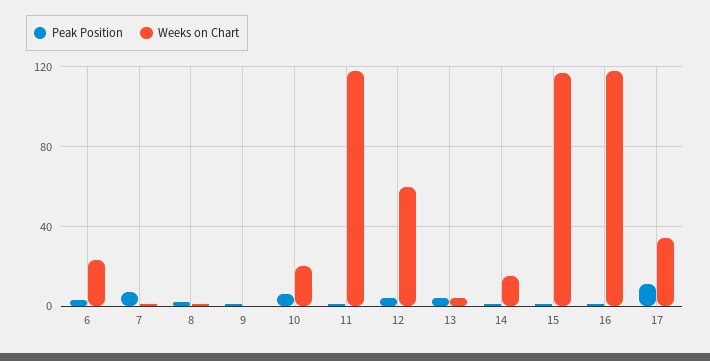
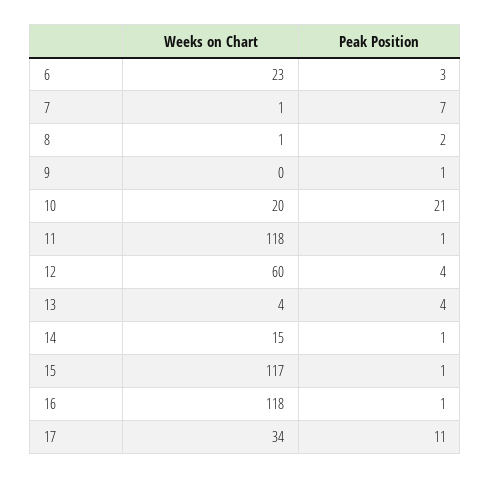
  {
    "Peak Position": {
      "6": 3,
      "7": 7,
      "8": 2,
      "9": 1,
-     "10": 5,
+     "10": 21,
      "11": 1,
      "12": 4,
      "13": 4,
      "14": 1,
      "15": 1,
      "16": 1,
      "17": 11
    },
    "Weeks on Chart": {
      "6": 23,
      "7": 1,
      "8": 1,
      "9": 0,
      "10": 20,
      "11": 118,
      "12": 60,
      "13": 4,
      "14": 15,
      "15": 117,
      "16": 118,
      "17": 34
    }
  }

